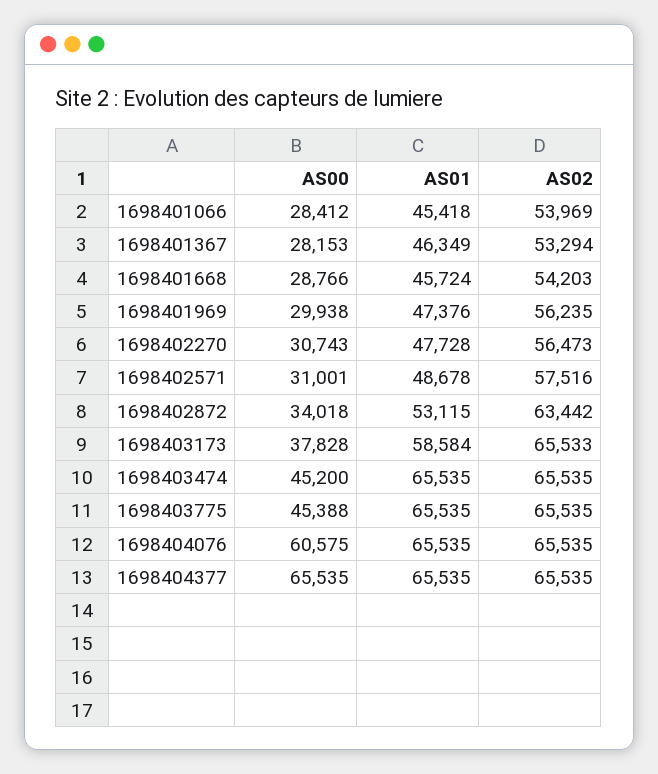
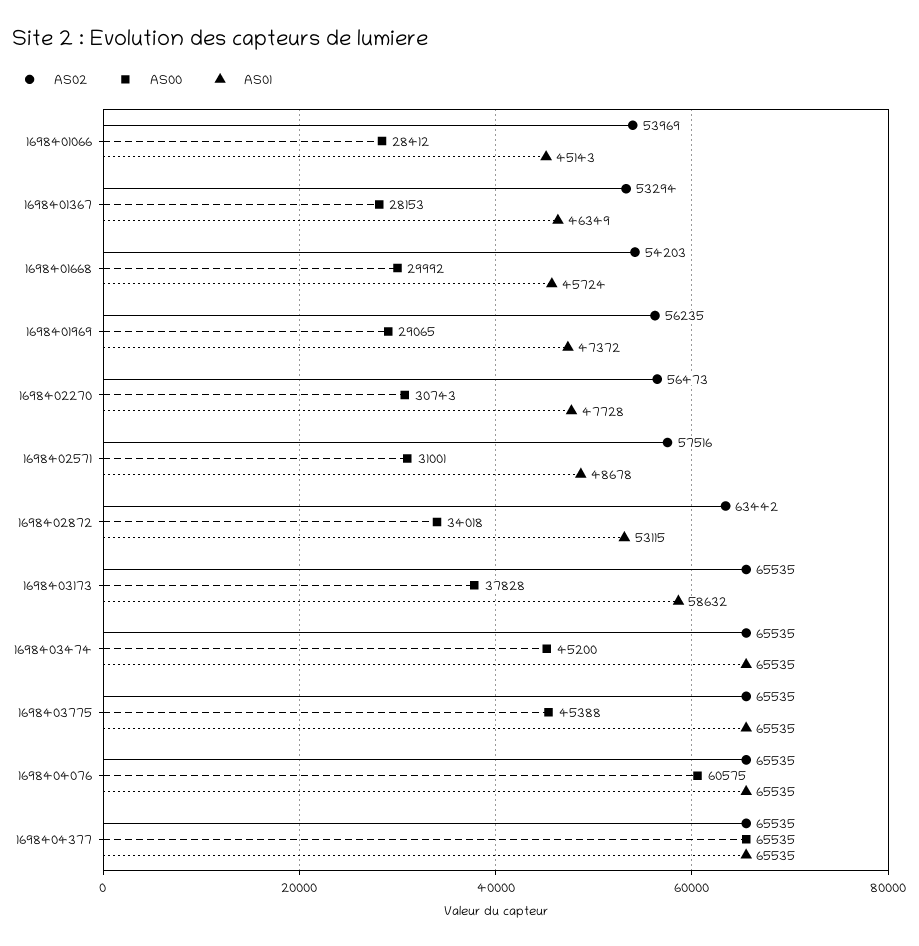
  {
    "AS00": {
      "1698401066": 28412,
      "1698401367": 28153,
-     "1698401668": 28766,
+     "1698401668": 29992,
-     "1698401969": 29938,
+     "1698401969": 29065,
      "1698402270": 30743,
      "1698402571": 31001,
      "1698402872": 34018,
      "1698403173": 37828,
      "1698403474": 45200,
      "1698403775": 45388,
      "1698404076": 60575,
      "1698404377": 65535
    },
    "AS01": {
-     "1698401066": 45418,
+     "1698401066": 45143,
      "1698401367": 46349,
      "1698401668": 45724,
-     "1698401969": 47376,
+     "1698401969": 47372,
      "1698402270": 47728,
      "1698402571": 48678,
      "1698402872": 53115,
-     "1698403173": 58584,
+     "1698403173": 58632,
      "1698403474": 65535,
      "1698403775": 65535,
      "1698404076": 65535,
      "1698404377": 65535
    },
    "AS02": {
      "1698401066": 53969,
      "1698401367": 53294,
      "1698401668": 54203,
      "1698401969": 56235,
      "1698402270": 56473,
      "1698402571": 57516,
      "1698402872": 63442,
-     "1698403173": 65533,
+     "1698403173": 65535,
      "1698403474": 65535,
      "1698403775": 65535,
      "1698404076": 65535,
      "1698404377": 65535
    }
  }

